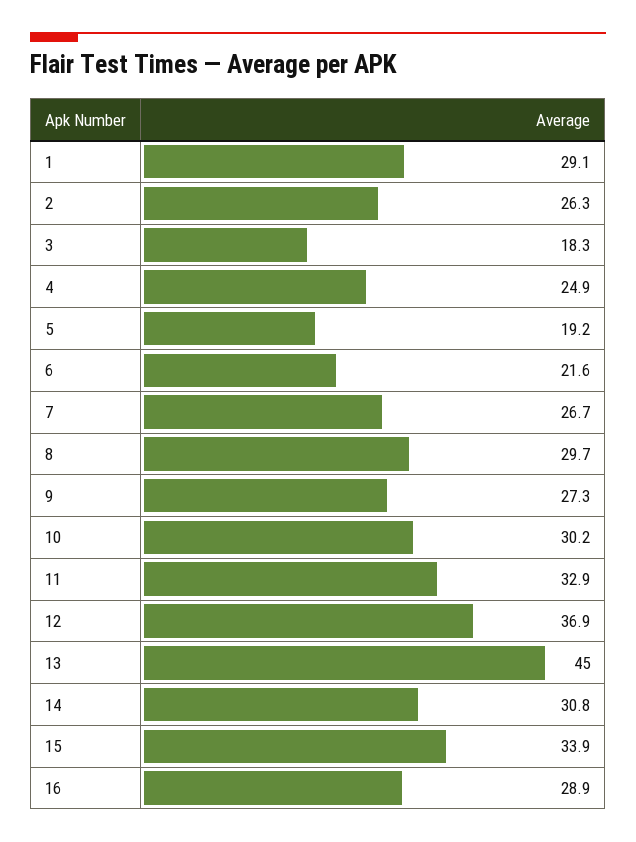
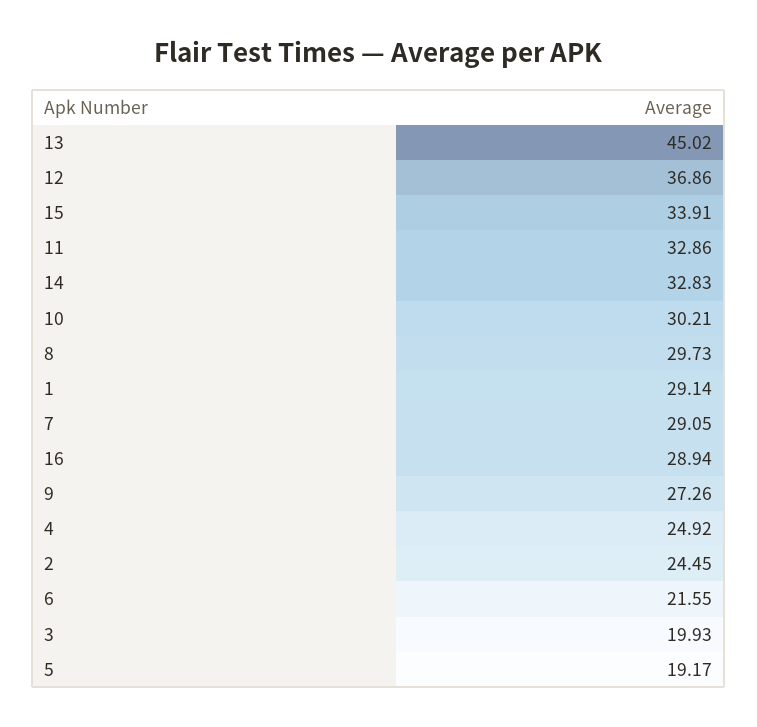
  {
    "1": 29.14,
-   "2": 26.3,
+   "2": 24.45,
-   "3": 18.3,
+   "3": 19.93,
    "4": 24.92,
    "5": 19.17,
    "6": 21.55,
-   "7": 26.7,
+   "7": 29.05,
    "8": 29.73,
    "9": 27.26,
    "10": 30.21,
    "11": 32.86,
    "12": 36.86,
    "13": 45.02,
-   "14": 30.8,
+   "14": 32.83,
    "15": 33.91,
    "16": 28.94
  }

